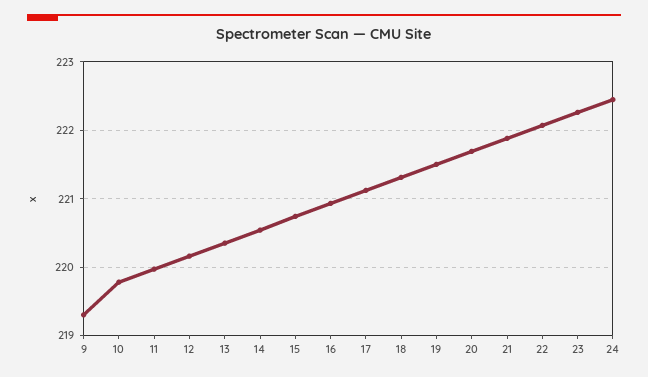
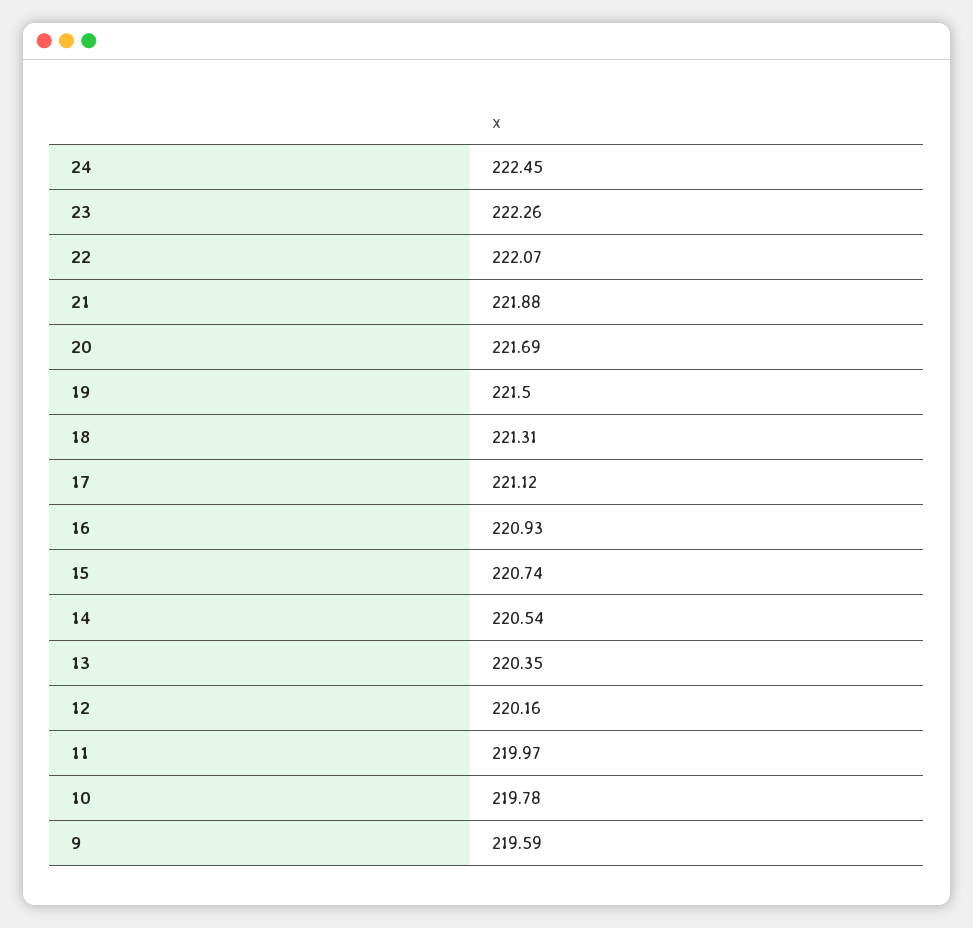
  {
-   "9": 219.3,
+   "9": 219.59,
    "10": 219.78,
    "11": 219.97,
    "12": 220.16,
    "13": 220.35,
    "14": 220.54,
    "15": 220.74,
    "16": 220.93,
    "17": 221.12,
    "18": 221.31,
    "19": 221.5,
    "20": 221.69,
    "21": 221.88,
    "22": 222.07,
    "23": 222.26,
    "24": 222.45
  }

